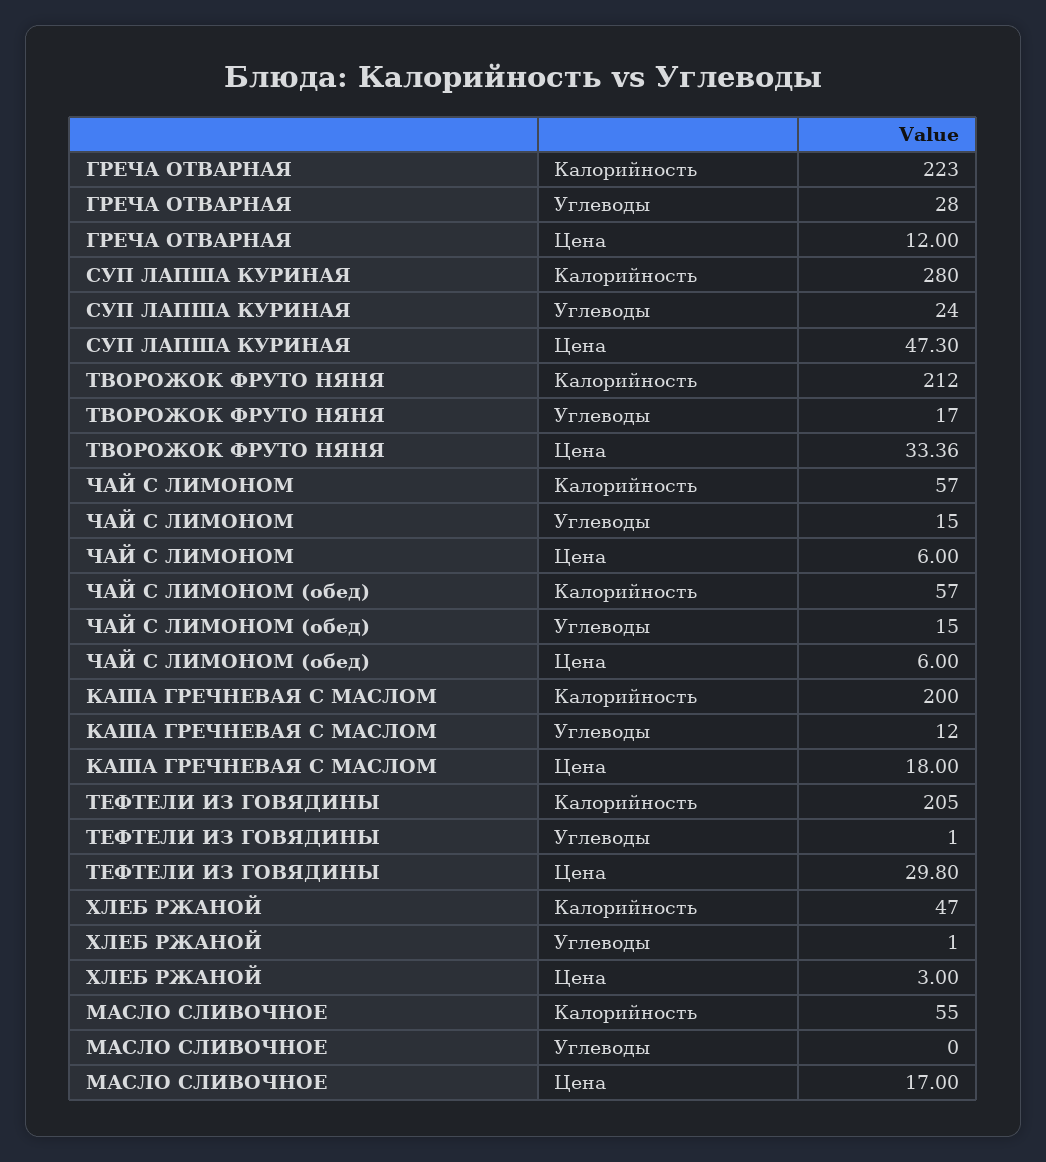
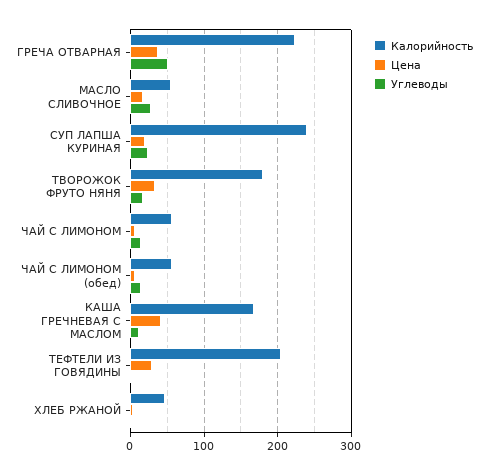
  {
    "Калорийность": {
      "ГРЕЧА ОТВАРНАЯ": 223,
-     "СУП ЛАПША КУРИНАЯ": 280,
+     "СУП ЛАПША КУРИНАЯ": 240,
-     "ТВОРОЖОК ФРУТО НЯНЯ": 212,
+     "ТВОРОЖОК ФРУТО НЯНЯ": 180,
      "ЧАЙ С ЛИМОНОМ": 57,
      "ЧАЙ С ЛИМОНОМ (обед)": 57,
-     "КАША ГРЕЧНЕВАЯ С МАСЛОМ": 200,
+     "КАША ГРЕЧНЕВАЯ С МАСЛОМ": 170,
      "ТЕФТЕЛИ ИЗ ГОВЯДИНЫ": 205,
      "ХЛЕБ РЖАНОЙ": 47,
      "МАСЛО СЛИВОЧНОЕ": 55
    },
    "Углеводы": {
-     "ГРЕЧА ОТВАРНАЯ": 28,
+     "ГРЕЧА ОТВАРНАЯ": 50,
      "СУП ЛАПША КУРИНАЯ": 24,
      "ТВОРОЖОК ФРУТО НЯНЯ": 17,
      "ЧАЙ С ЛИМОНОМ": 15,
      "ЧАЙ С ЛИМОНОМ (обед)": 15,
      "КАША ГРЕЧНЕВАЯ С МАСЛОМ": 12,
      "ТЕФТЕЛИ ИЗ ГОВЯДИНЫ": 1,
      "ХЛЕБ РЖАНОЙ": 1,
-     "МАСЛО СЛИВОЧНОЕ": 0
+     "МАСЛО СЛИВОЧНОЕ": 30
    },
    "Цена": {
-     "ГРЕЧА ОТВАРНАЯ": 12,
+     "ГРЕЧА ОТВАРНАЯ": 40,
-     "СУП ЛАПША КУРИНАЯ": 47.3,
+     "СУП ЛАПША КУРИНАЯ": 20,
      "ТВОРОЖОК ФРУТО НЯНЯ": 33.36,
      "ЧАЙ С ЛИМОНОМ": 6,
      "ЧАЙ С ЛИМОНОМ (обед)": 6,
-     "КАША ГРЕЧНЕВАЯ С МАСЛОМ": 18,
+     "КАША ГРЕЧНЕВАЯ С МАСЛОМ": 40,
      "ТЕФТЕЛИ ИЗ ГОВЯДИНЫ": 29.8,
      "ХЛЕБ РЖАНОЙ": 3,
      "МАСЛО СЛИВОЧНОЕ": 17
    }
  }

